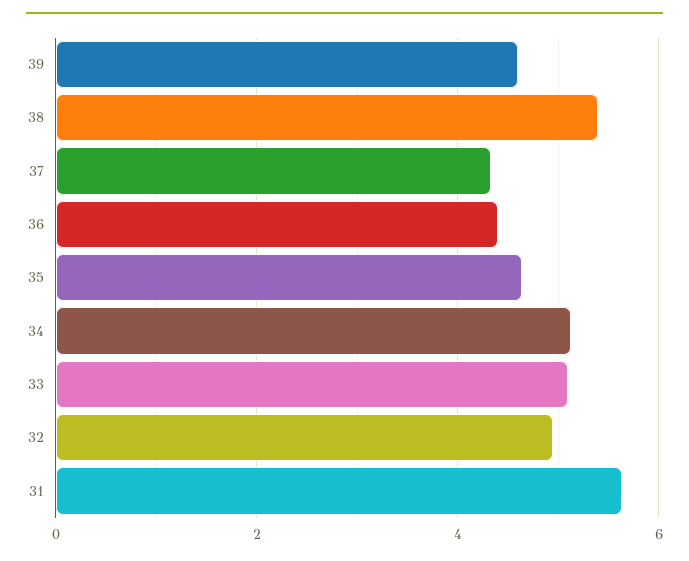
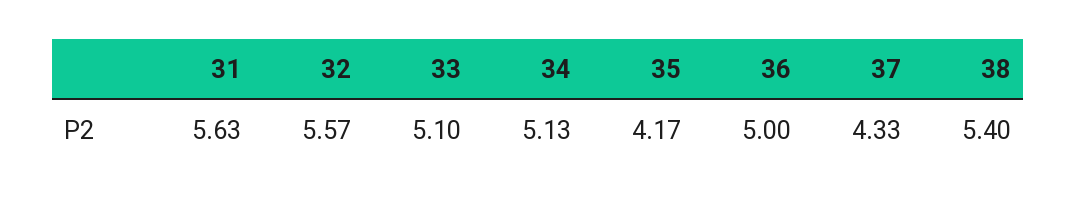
  {
-   "39": 4.6,
    "38": 5.4,
    "37": 4.33,
-   "36": 4.4,
+   "36": 5,
-   "35": 4.6,
+   "35": 4.17,
    "34": 5.13,
    "33": 5.1,
-   "32": 5,
+   "32": 5.57,
    "31": 5.63
  }

